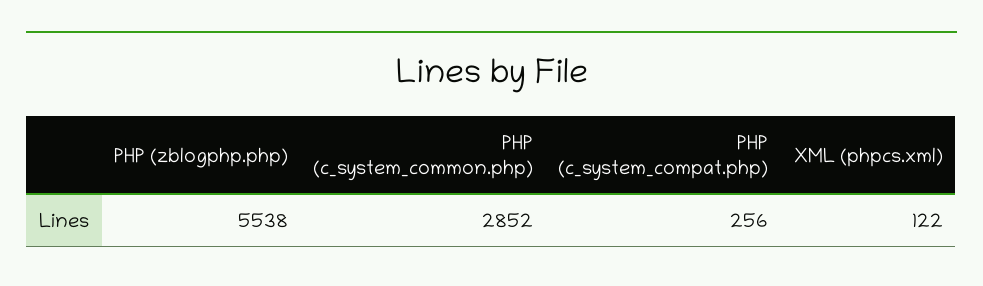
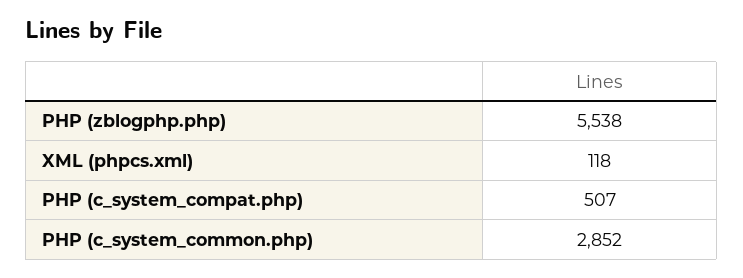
  {
    "PHP (zblogphp.php)": 5538,
    "PHP (c_system_common.php)": 2852,
-   "PHP (c_system_compat.php)": 256,
+   "PHP (c_system_compat.php)": 507,
-   "XML (phpcs.xml)": 122
+   "XML (phpcs.xml)": 118
  }

